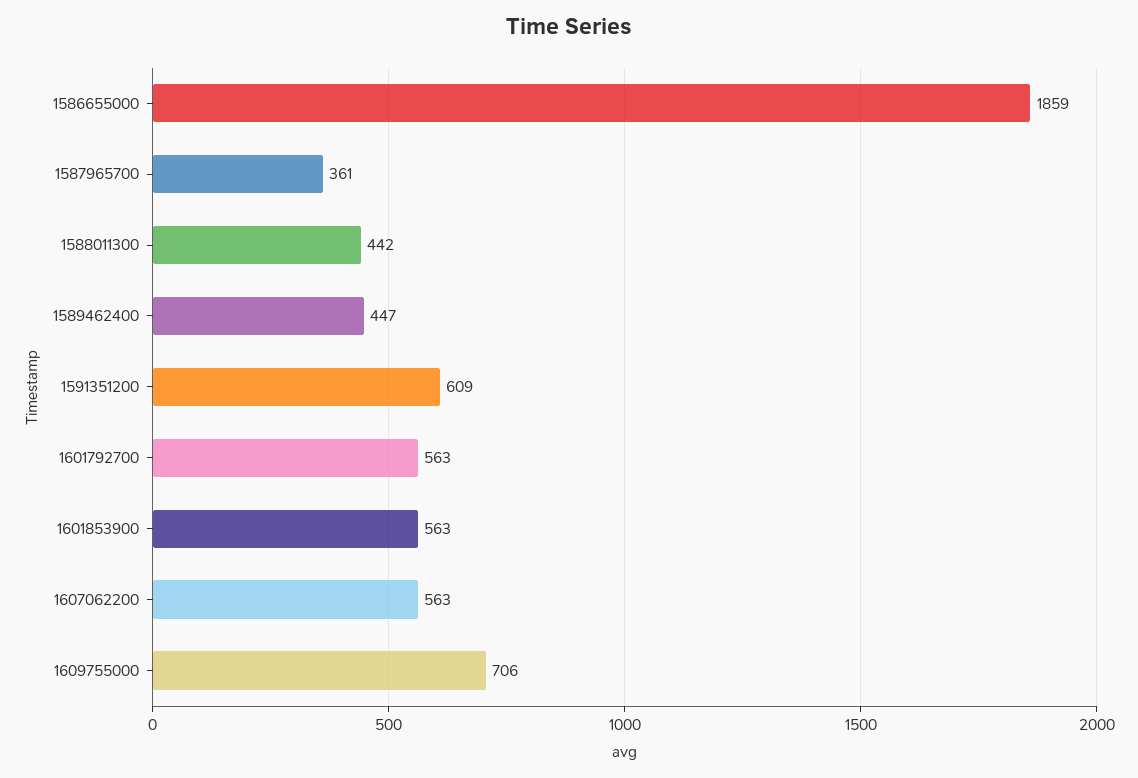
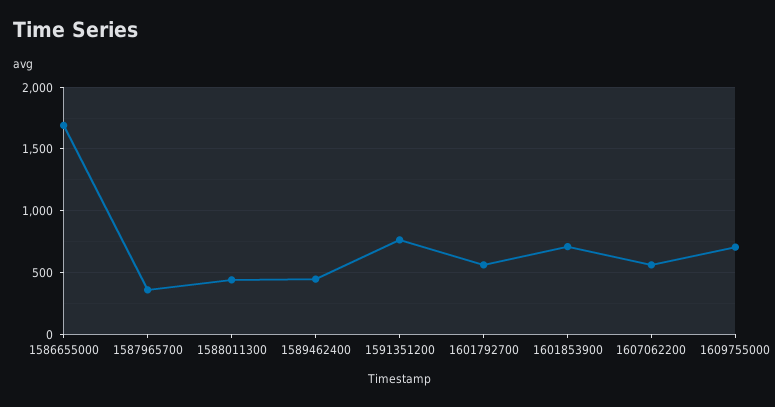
  {
-   "1586655000": 1859,
+   "1586655000": 1700,
    "1587965700": 361,
    "1588011300": 442,
    "1589462400": 447,
-   "1591351200": 609,
+   "1591351200": 750,
    "1601792700": 563,
-   "1601853900": 563,
+   "1601853900": 700,
    "1607062200": 563,
    "1609755000": 706
  }

